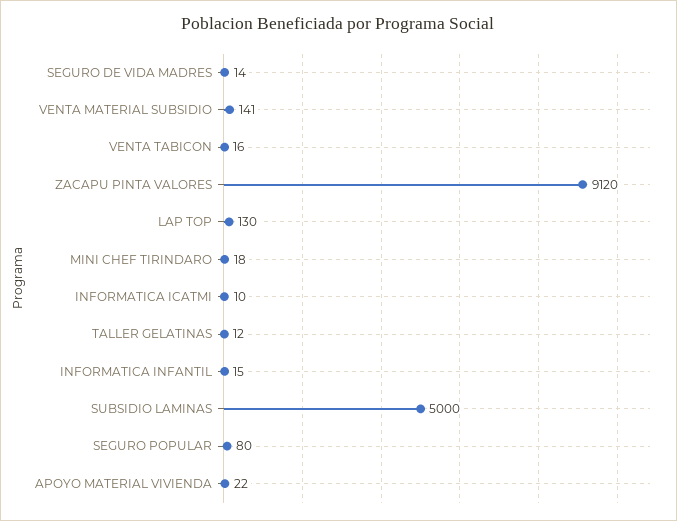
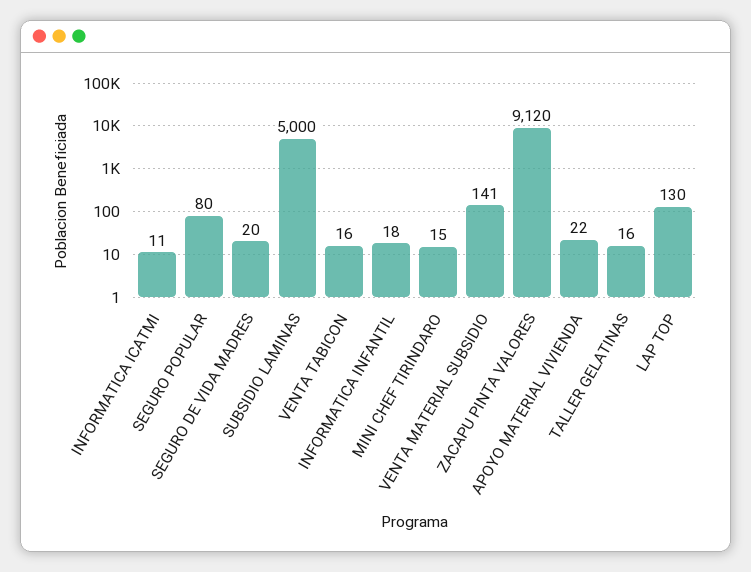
  {
-   "SEGURO DE VIDA MADRES": 14,
+   "SEGURO DE VIDA MADRES": 20,
    "VENTA MATERIAL SUBSIDIO": 141,
    "VENTA TABICON": 16,
    "ZACAPU PINTA VALORES": 9120,
    "LAP TOP": 130,
-   "MINI CHEF TIRINDARO": 18,
+   "MINI CHEF TIRINDARO": 15,
-   "INFORMATICA ICATMI": 10,
+   "INFORMATICA ICATMI": 11,
-   "TALLER GELATINAS": 12,
+   "TALLER GELATINAS": 16,
-   "INFORMATICA INFANTIL": 15,
+   "INFORMATICA INFANTIL": 18,
    "SUBSIDIO LAMINAS": 5000,
    "SEGURO POPULAR": 80,
    "APOYO MATERIAL VIVIENDA": 22
  }

